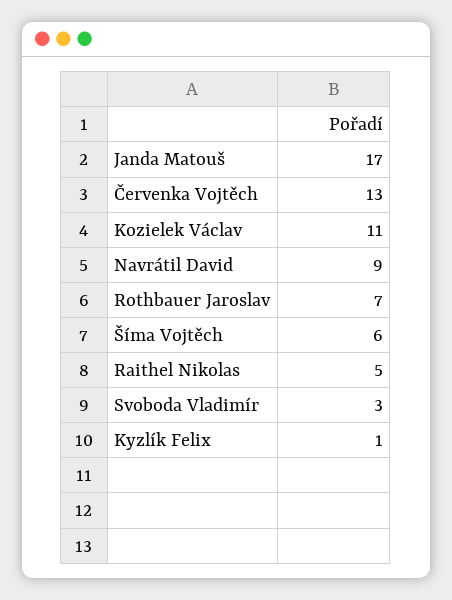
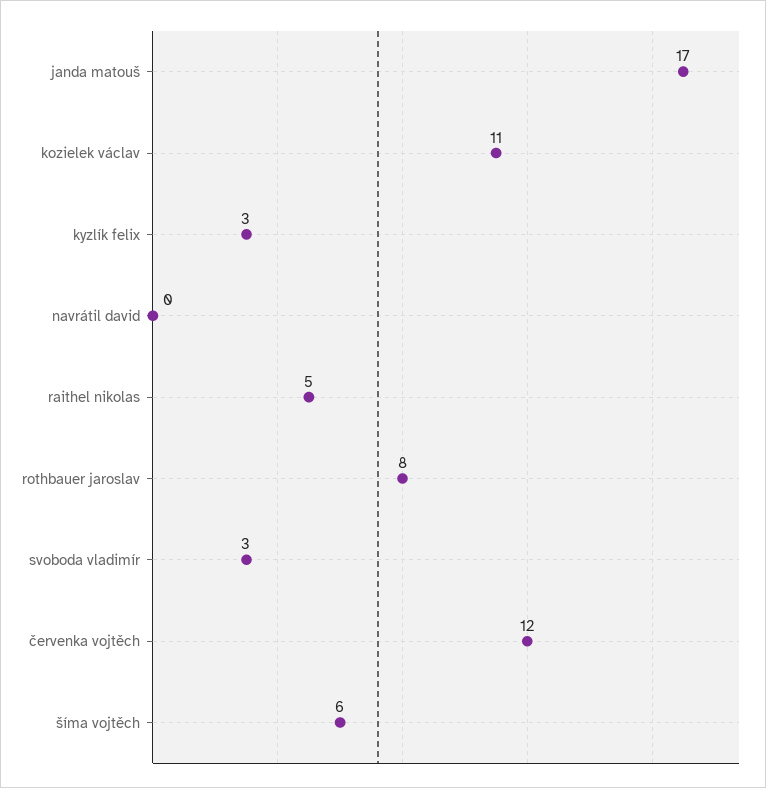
  {
    "Janda Matouš": 17,
-   "Červenka Vojtěch": 13,
+   "Červenka Vojtěch": 12,
    "Kozielek Václav": 11,
-   "Navrátil David": 9,
+   "Navrátil David": 0,
-   "Rothbauer Jaroslav": 7,
+   "Rothbauer Jaroslav": 8,
    "Šíma Vojtěch": 6,
    "Raithel Nikolas": 5,
    "Svoboda Vladimír": 3,
-   "Kyzlík Felix": 1
+   "Kyzlík Felix": 3
  }

